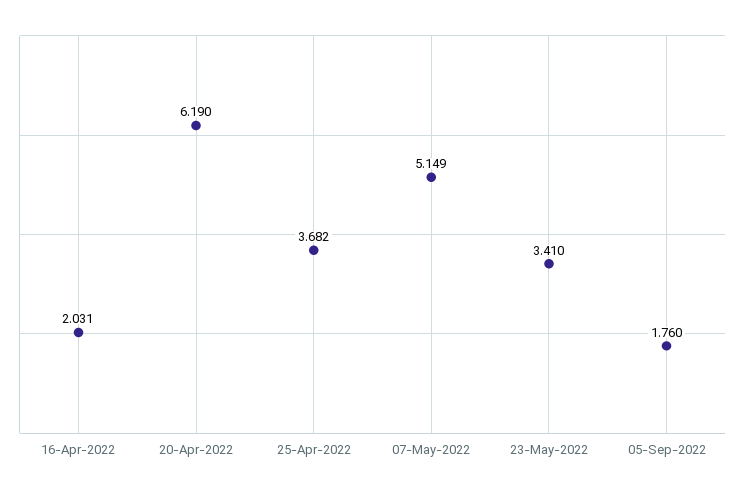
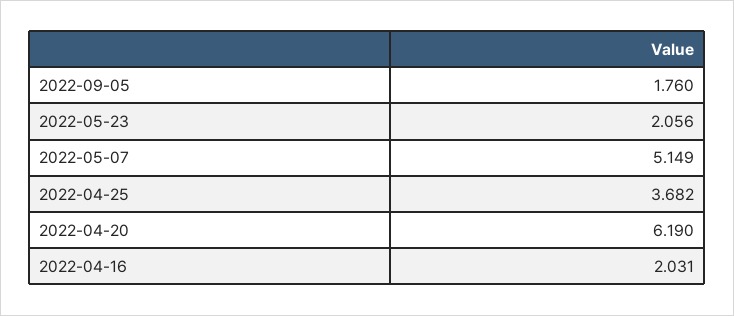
  {
    "16-Apr-2022": 2.031,
    "20-Apr-2022": 6.19,
    "25-Apr-2022": 3.682,
    "07-May-2022": 5.149,
-   "23-May-2022": 3.41,
+   "23-May-2022": 2.056,
    "05-Sep-2022": 1.76
  }

